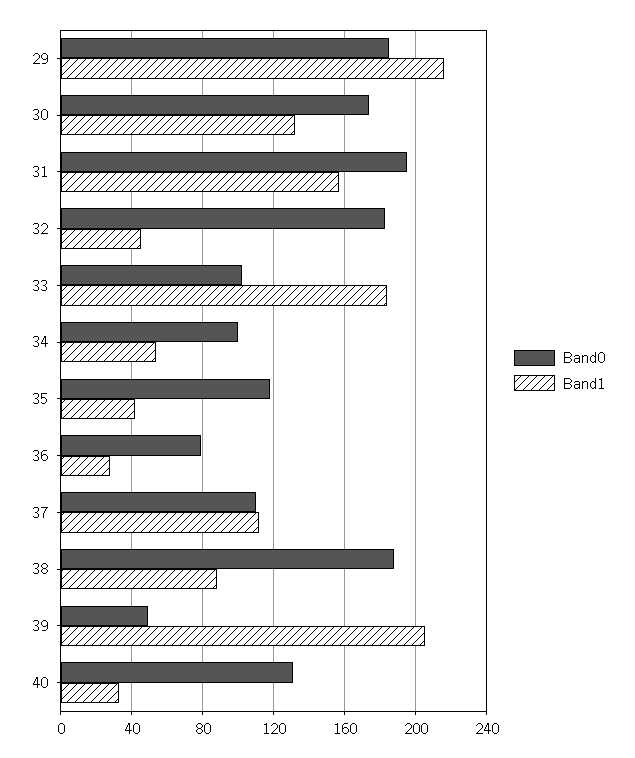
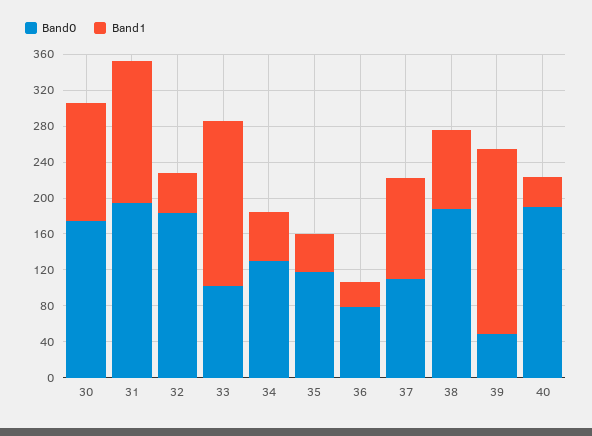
  {
    "Band0": {
-     "29": 185,
      "30": 175,
      "31": 195,
      "32": 185,
      "33": 100,
-     "34": 100,
+     "34": 130,
      "35": 120,
      "36": 80,
      "37": 110,
      "38": 190,
      "39": 50,
-     "40": 130
+     "40": 190
    },
    "Band1": {
-     "29": 215,
      "30": 130,
      "31": 155,
      "32": 45,
      "33": 185,
      "34": 55,
      "35": 40,
      "36": 30,
      "37": 110,
      "38": 90,
      "39": 205,
      "40": 35
    }
  }

